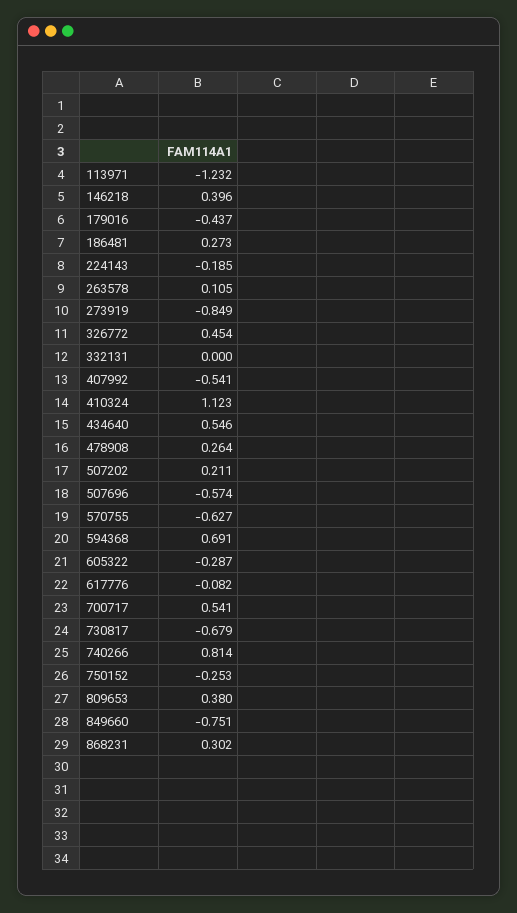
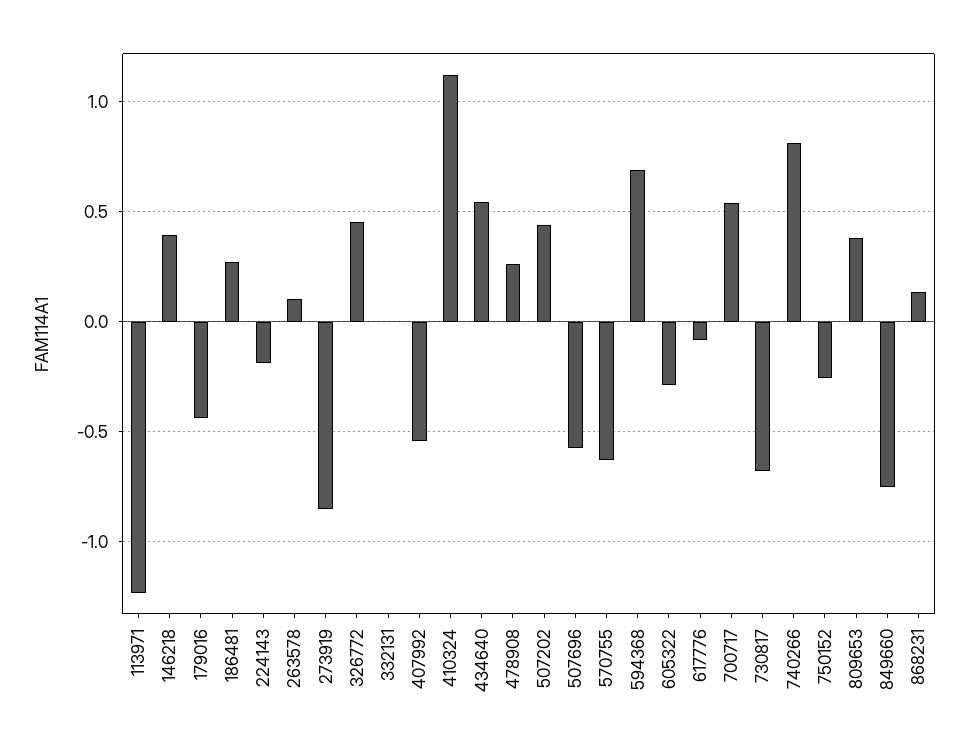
  {
    "113971": -1.232,
    "146218": 0.396,
    "179016": -0.437,
    "186481": 0.273,
    "224143": -0.185,
    "263578": 0.105,
    "273919": -0.849,
    "326772": 0.454,
    "332131": 0,
    "407992": -0.541,
    "410324": 1.123,
    "434640": 0.546,
    "478908": 0.264,
-   "507202": 0.211,
+   "507202": 0.45,
    "507696": -0.574,
    "570755": -0.627,
    "594368": 0.691,
    "605322": -0.287,
    "617776": -0.082,
    "700717": 0.541,
    "730817": -0.679,
    "740266": 0.814,
    "750152": -0.253,
    "809653": 0.38,
    "849660": -0.751,
-   "868231": 0.302
+   "868231": 0.15
  }

